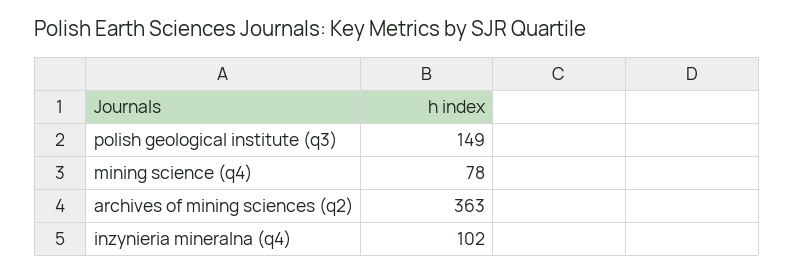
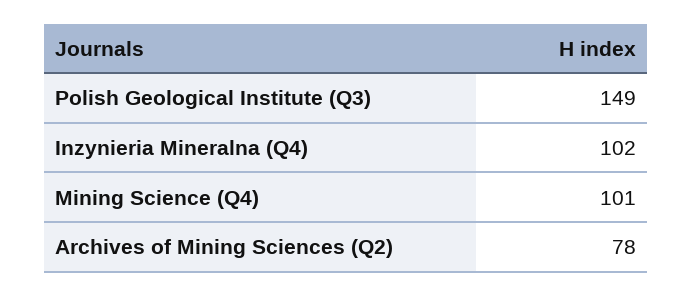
  {
    "polish geological institute (q3)": 149,
-   "mining science (q4)": 78,
+   "mining science (q4)": 101,
-   "archives of mining sciences (q2)": 363,
+   "archives of mining sciences (q2)": 78,
    "inzynieria mineralna (q4)": 102
  }

